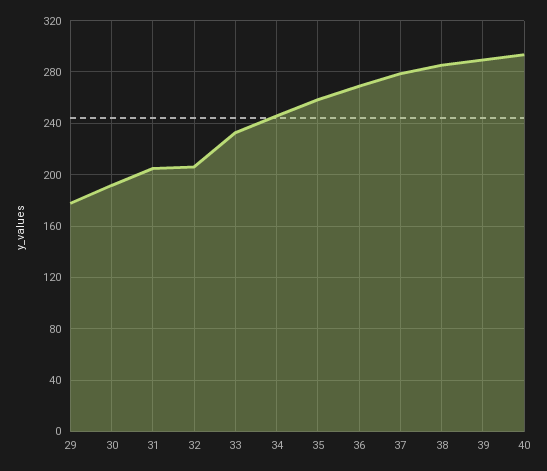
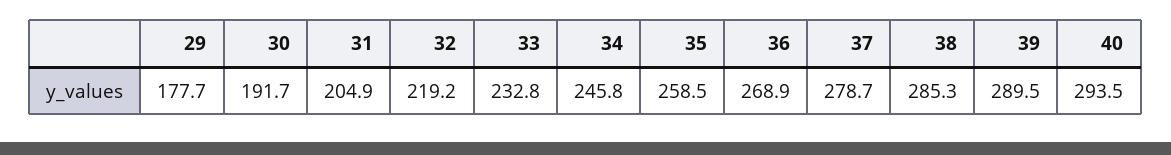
  {
    "29": 177.7,
    "30": 191.7,
    "31": 204.9,
-   "32": 205,
+   "32": 219.2,
    "33": 232.8,
    "34": 245.8,
    "35": 258.5,
    "36": 268.9,
    "37": 278.7,
    "38": 285.3,
    "39": 289.5,
    "40": 293.5
  }

